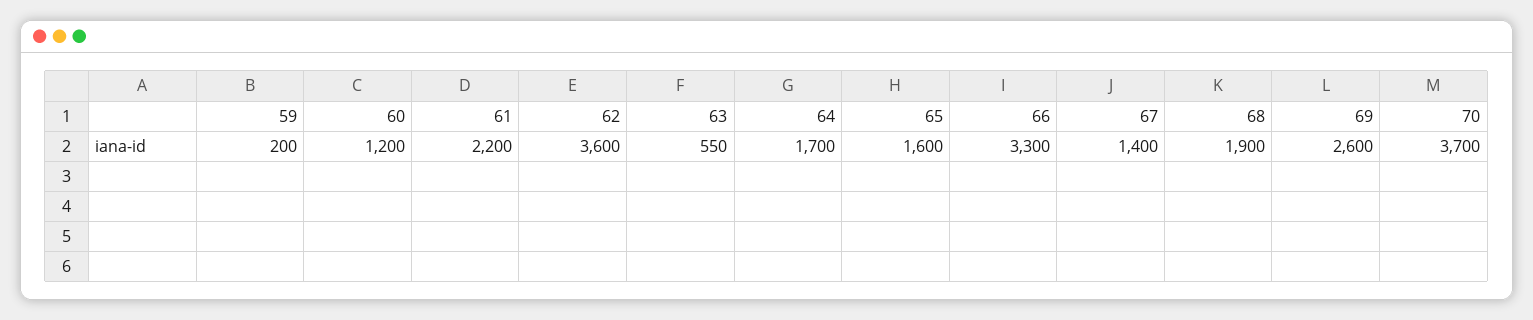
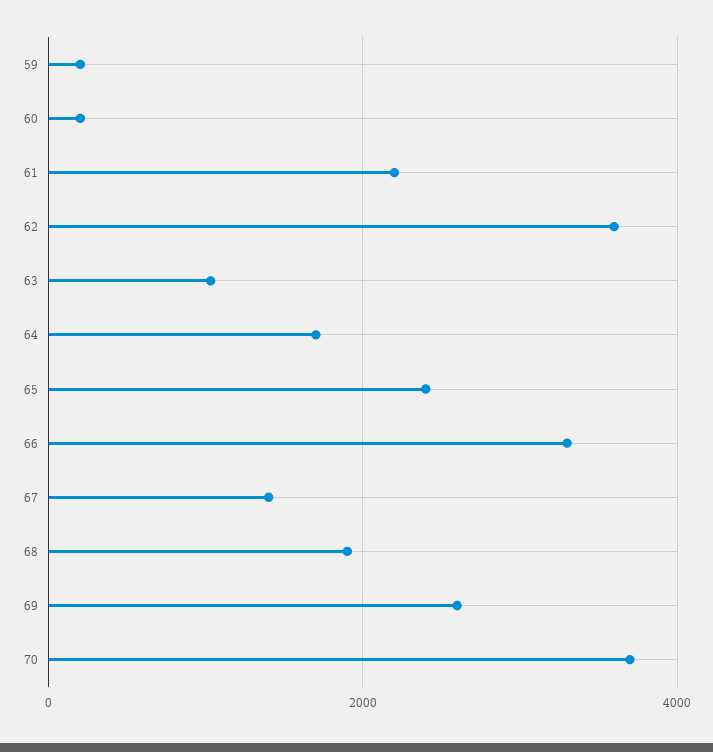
  {
    "59": 200,
-   "60": 1200,
+   "60": 200,
    "61": 2200,
    "62": 3600,
-   "63": 550,
+   "63": 1000,
    "64": 1700,
-   "65": 1600,
+   "65": 2400,
    "66": 3300,
    "67": 1400,
    "68": 1900,
    "69": 2600,
    "70": 3700
  }

